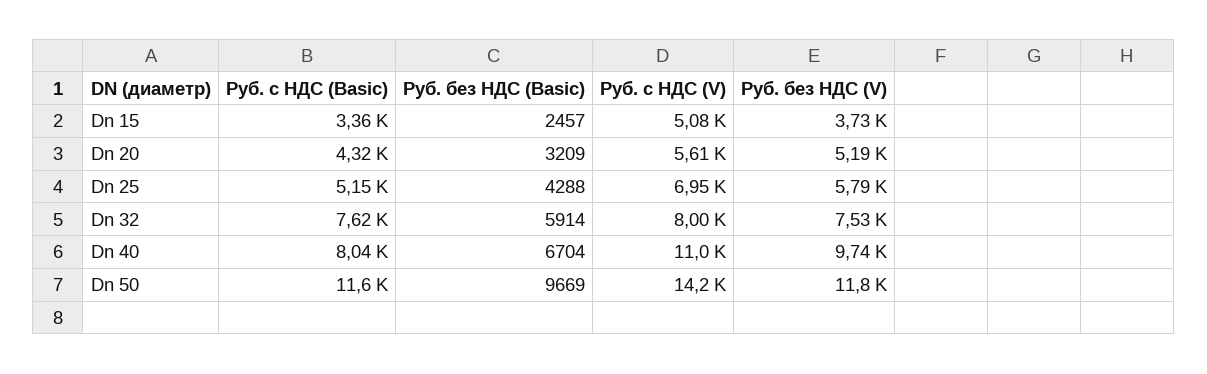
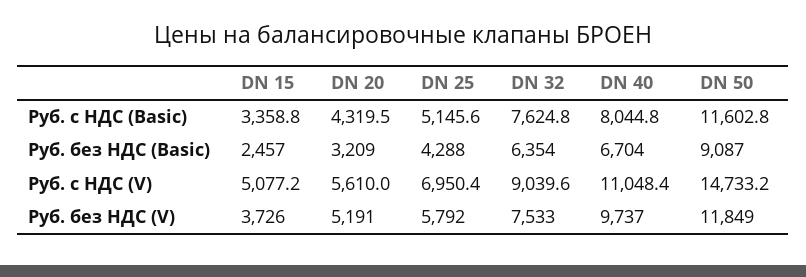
  {
    "Руб. с НДС (Basic)": {
      "Dn 15": 3358.8,
      "Dn 20": 4319.5,
      "Dn 25": 5145.6,
      "Dn 32": 7624.8,
      "Dn 40": 8044.8,
      "Dn 50": 11602.8
    },
    "Руб. без НДС (Basic)": {
      "Dn 15": 2457,
      "Dn 20": 3209,
      "Dn 25": 4288,
-     "Dn 32": 5914,
+     "Dn 32": 6354,
      "Dn 40": 6704,
-     "Dn 50": 9669
+     "Dn 50": 9087
    },
    "Руб. с НДС (V)": {
      "Dn 15": 5077.2,
      "Dn 20": 5610,
      "Dn 25": 6950.4,
-     "Dn 32": 8000,
+     "Dn 32": 9039.6,
      "Dn 40": 11048.4,
-     "Dn 50": 14200
+     "Dn 50": 14733.2
    },
    "Руб. без НДС (V)": {
      "Dn 15": 3726,
      "Dn 20": 5191,
      "Dn 25": 5792,
      "Dn 32": 7533,
      "Dn 40": 9737,
      "Dn 50": 11849
    }
  }

